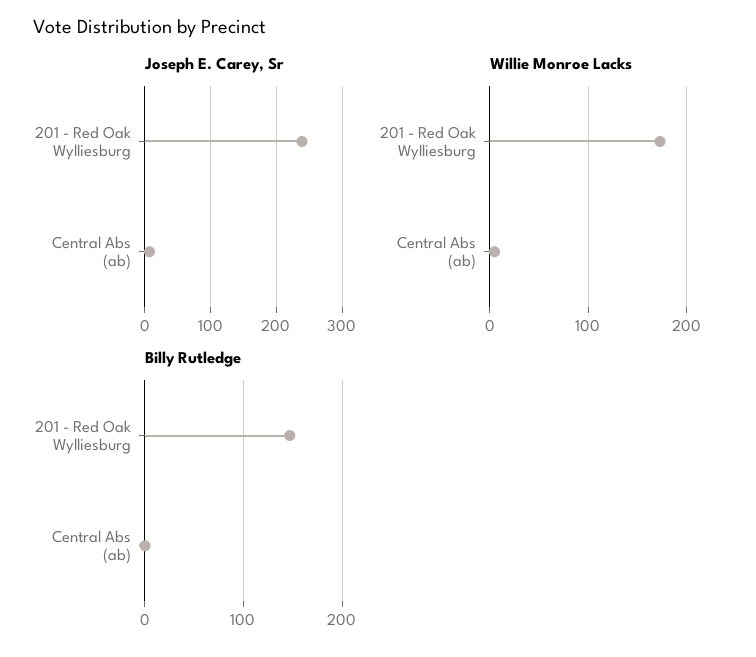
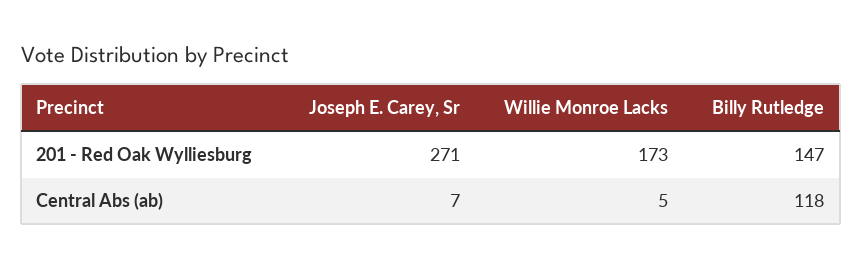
  {
    "Joseph E. Carey, Sr": {
-     "201 - Red Oak Wylliesburg": 240,
+     "201 - Red Oak Wylliesburg": 271,
      "Central Abs (ab)": 7
    },
    "Willie Monroe Lacks": {
      "201 - Red Oak Wylliesburg": 173,
      "Central Abs (ab)": 5
    },
    "Billy Rutledge": {
      "201 - Red Oak Wylliesburg": 147,
-     "Central Abs (ab)": 0
+     "Central Abs (ab)": 118
    }
  }

